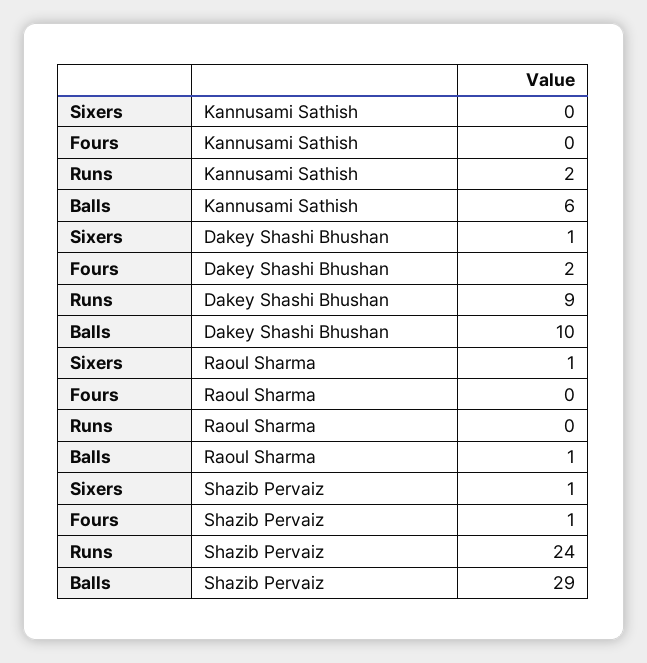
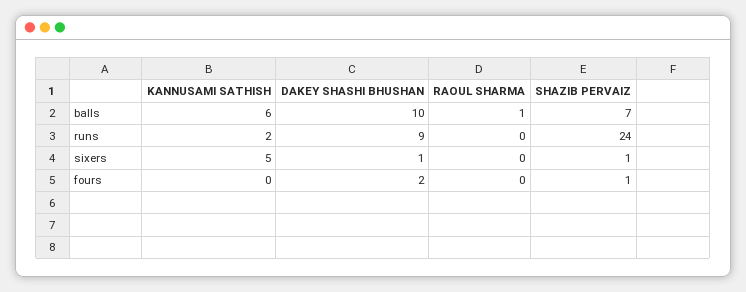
  {
    "Sixers": {
-     "Kannusami Sathish": 0,
+     "Kannusami Sathish": 5,
      "Dakey Shashi Bhushan": 1,
-     "Raoul Sharma": 1,
+     "Raoul Sharma": 0,
      "Shazib Pervaiz": 1
    },
    "Fours": {
      "Kannusami Sathish": 0,
      "Dakey Shashi Bhushan": 2,
      "Raoul Sharma": 0,
      "Shazib Pervaiz": 1
    },
    "Runs": {
      "Kannusami Sathish": 2,
      "Dakey Shashi Bhushan": 9,
      "Raoul Sharma": 0,
      "Shazib Pervaiz": 24
    },
    "Balls": {
      "Kannusami Sathish": 6,
      "Dakey Shashi Bhushan": 10,
      "Raoul Sharma": 1,
-     "Shazib Pervaiz": 29
+     "Shazib Pervaiz": 7
    }
  }

